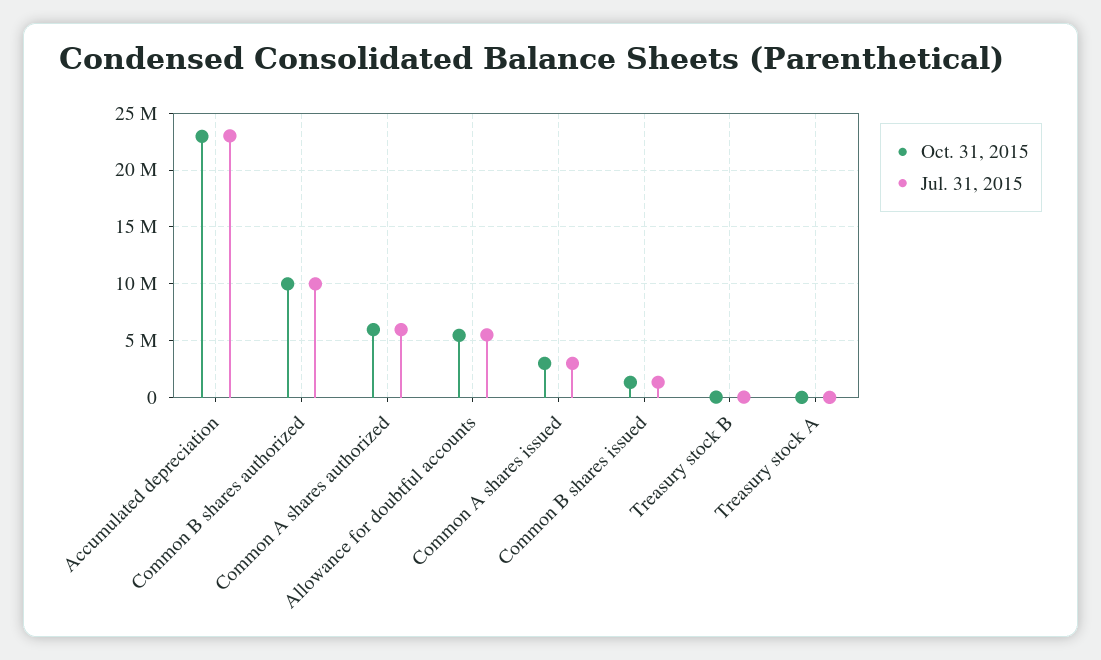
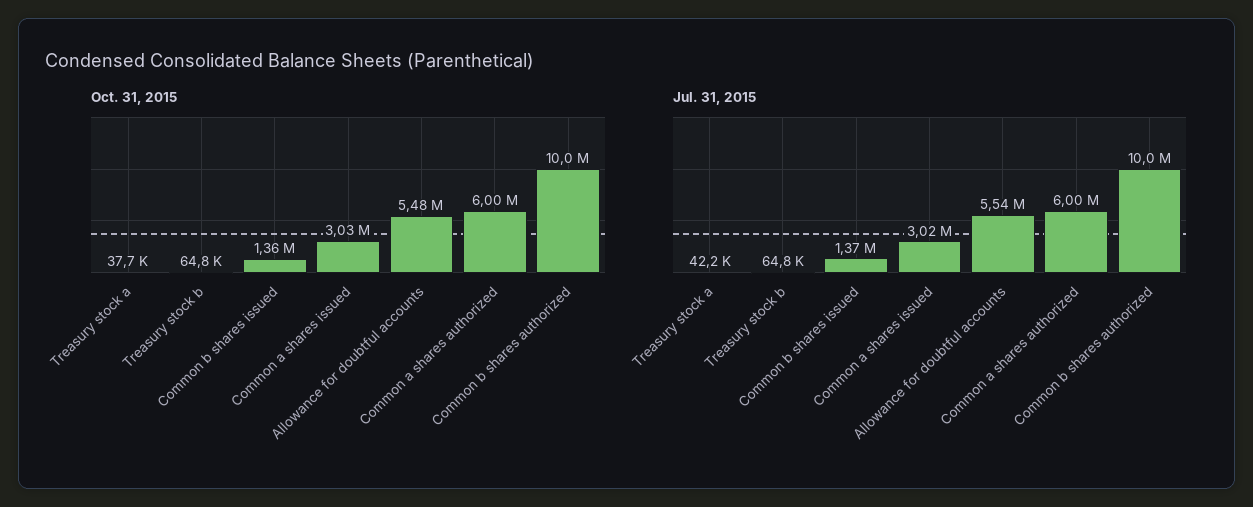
  {
    "Oct. 31, 2015": {
-     "Accumulated depreciation": 23000000,
      "Common B shares authorized": 10000000,
      "Common A shares authorized": 6000000,
      "Allowance for doubtful accounts": 5480000,
      "Common A shares issued": 3030000,
      "Common B shares issued": 1360000,
      "Treasury stock B": 64800,
      "Treasury stock A": 37700
    },
    "Jul. 31, 2015": {
-     "Accumulated depreciation": 23000000,
      "Common B shares authorized": 10000000,
      "Common A shares authorized": 6000000,
      "Allowance for doubtful accounts": 5540000,
      "Common A shares issued": 3020000,
      "Common B shares issued": 1370000,
      "Treasury stock B": 64800,
      "Treasury stock A": 42200
    }
  }

